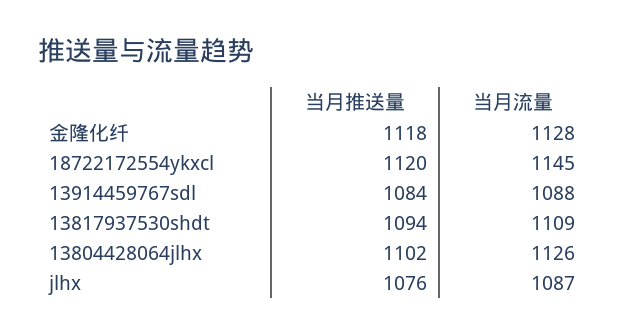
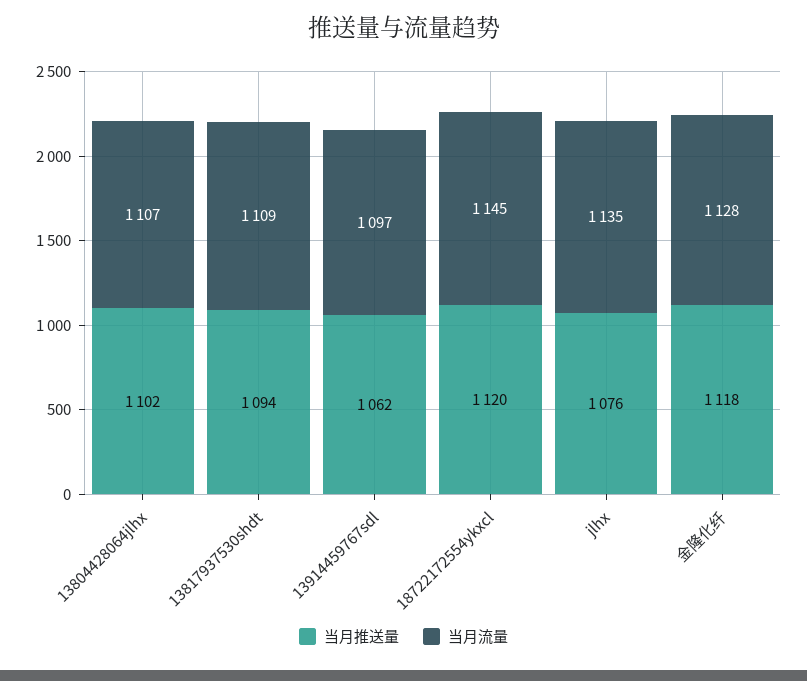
  {
    "当月推送量": {
      "金隆化纤": 1118,
      "18722172554ykxcl": 1120,
-     "13914459767sdl": 1084,
+     "13914459767sdl": 1062,
      "13817937530shdt": 1094,
      "13804428064jlhx": 1102,
      "jlhx": 1076
    },
    "当月流量": {
      "金隆化纤": 1128,
      "18722172554ykxcl": 1145,
-     "13914459767sdl": 1088,
+     "13914459767sdl": 1097,
      "13817937530shdt": 1109,
-     "13804428064jlhx": 1126,
+     "13804428064jlhx": 1107,
-     "jlhx": 1087
+     "jlhx": 1135
    }
  }

